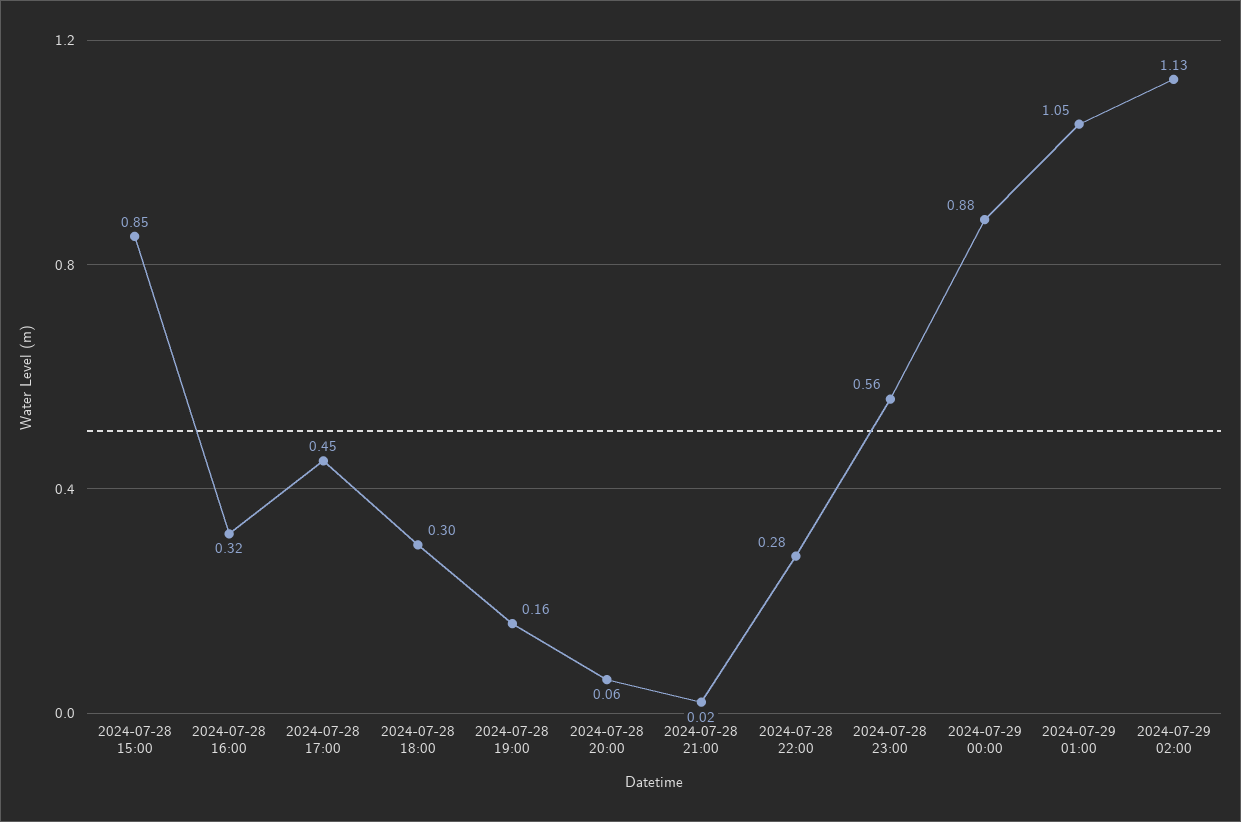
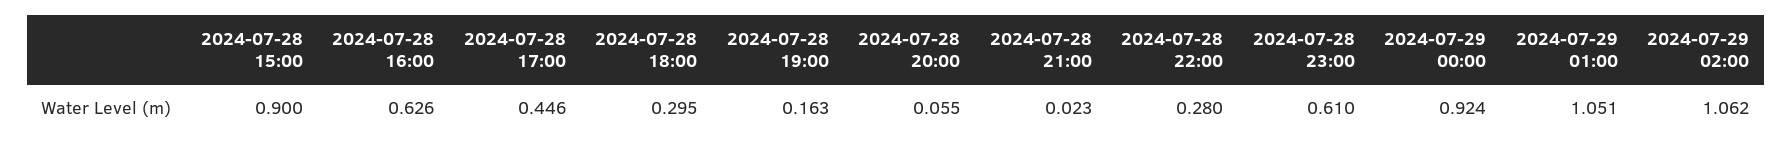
  {
-   "2024-07-28 15:00": 0.85,
+   "2024-07-28 15:00": 0.9,
-   "2024-07-28 16:00": 0.32,
+   "2024-07-28 16:00": 0.626,
    "2024-07-28 17:00": 0.446,
    "2024-07-28 18:00": 0.295,
    "2024-07-28 19:00": 0.163,
    "2024-07-28 20:00": 0.055,
    "2024-07-28 21:00": 0.023,
    "2024-07-28 22:00": 0.28,
-   "2024-07-28 23:00": 0.56,
+   "2024-07-28 23:00": 0.61,
-   "2024-07-29 00:00": 0.88,
+   "2024-07-29 00:00": 0.924,
    "2024-07-29 01:00": 1.051,
-   "2024-07-29 02:00": 1.13
+   "2024-07-29 02:00": 1.062
  }

